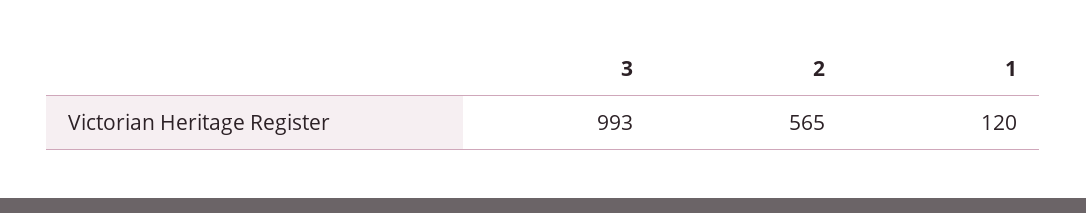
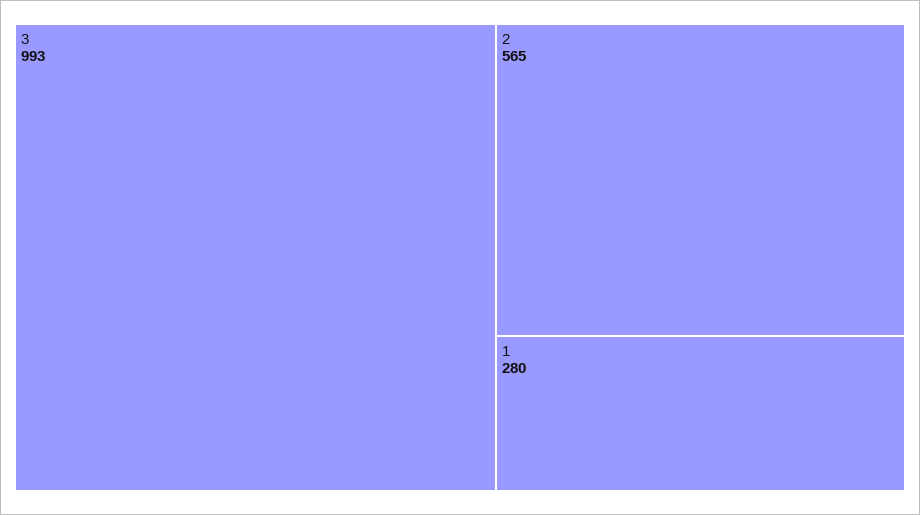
  {
    "3": 993,
    "2": 565,
-   "1": 120
+   "1": 280
  }

